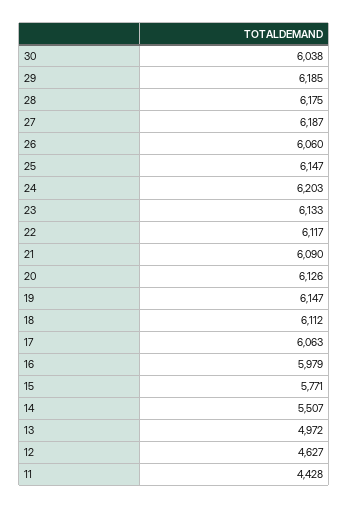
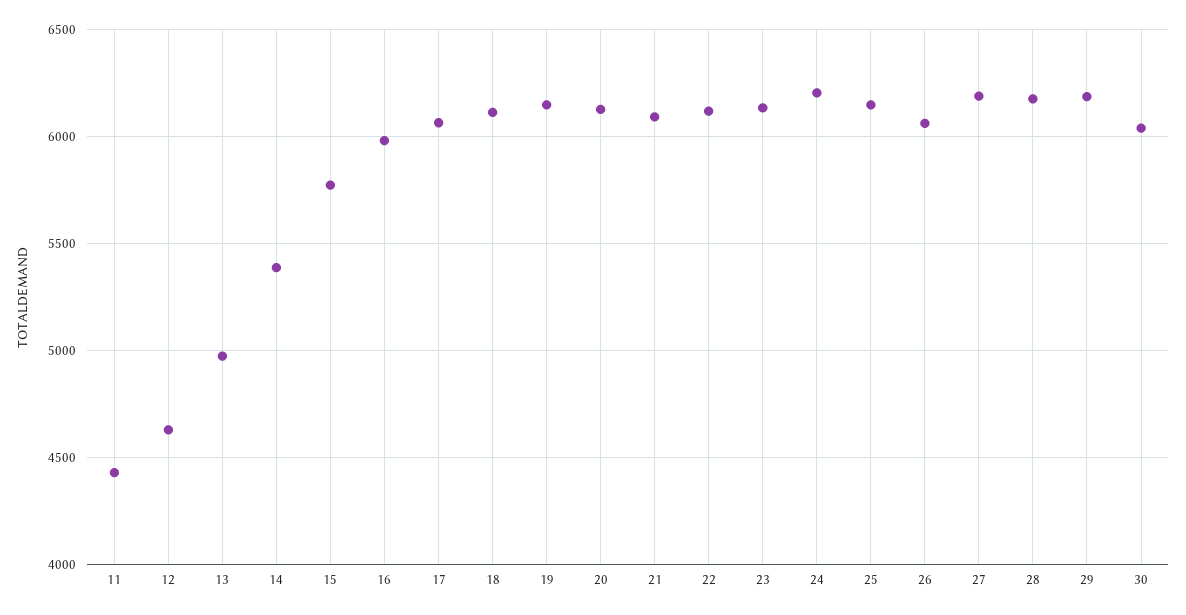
  {
    "30": 6038,
    "29": 6185,
    "28": 6175,
    "27": 6187,
    "26": 6060,
    "25": 6147,
    "24": 6203,
    "23": 6133,
    "22": 6117,
    "21": 6090,
    "20": 6126,
    "19": 6147,
    "18": 6112,
    "17": 6063,
    "16": 5979,
    "15": 5771,
-   "14": 5507,
+   "14": 5400,
    "13": 4972,
    "12": 4627,
    "11": 4428
  }

